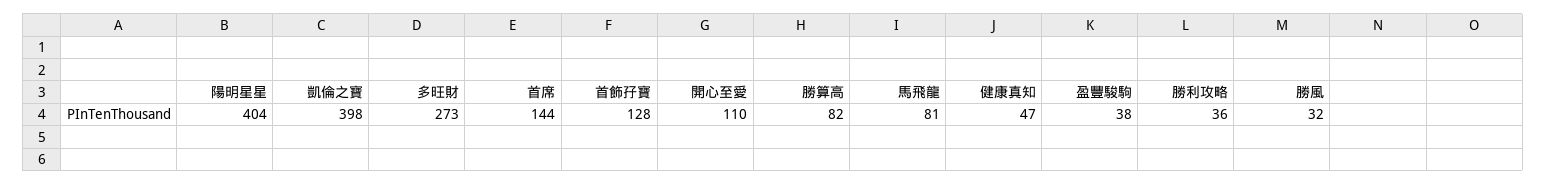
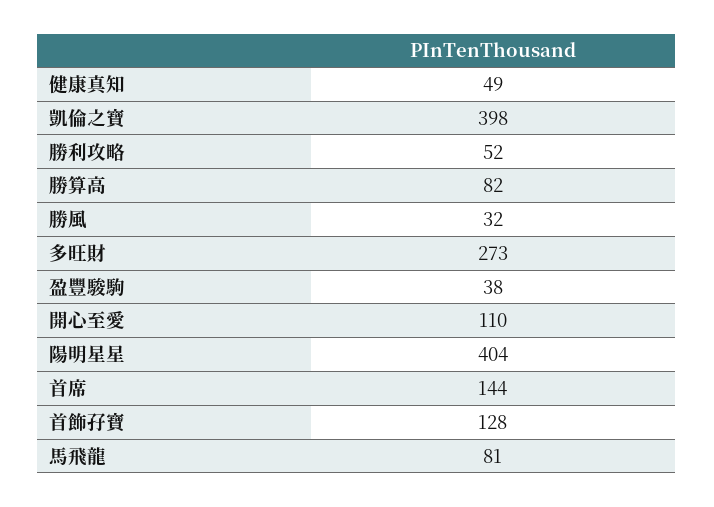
  {
    "陽明星星": 404,
    "凱倫之寶": 398,
    "多旺財": 273,
    "首席": 144,
    "首飾孖寶": 128,
    "開心至愛": 110,
    "勝算高": 82,
    "馬飛龍": 81,
-   "健康真知": 47,
+   "健康真知": 49,
    "盈豐駿駒": 38,
-   "勝利攻略": 36,
+   "勝利攻略": 52,
    "勝風": 32
  }

